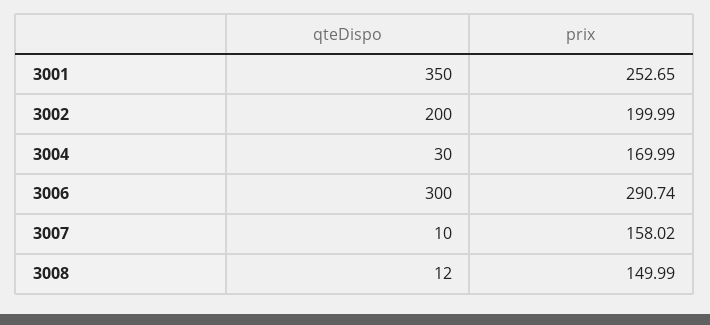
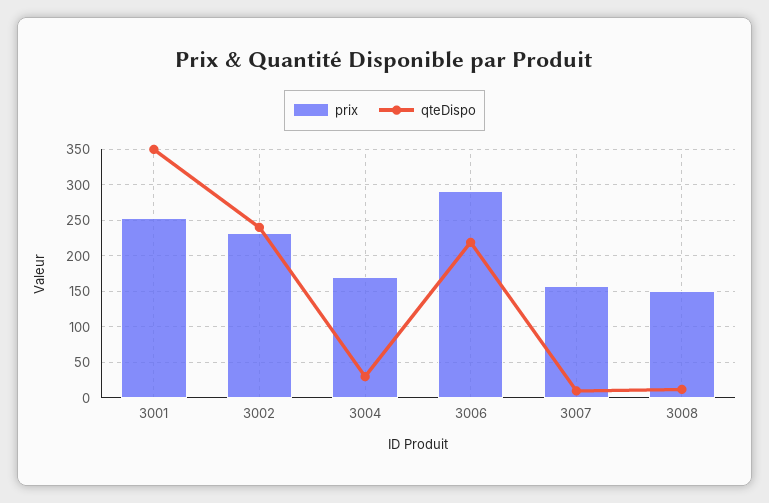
  {
    "qteDispo": {
      "3001": 350,
-     "3002": 200,
+     "3002": 240,
      "3004": 30,
-     "3006": 300,
+     "3006": 220,
      "3007": 10,
      "3008": 12
    },
    "prix": {
      "3001": 252.65,
-     "3002": 199.99,
+     "3002": 230,
      "3004": 169.99,
      "3006": 290.74,
      "3007": 158.02,
      "3008": 149.99
    }
  }

